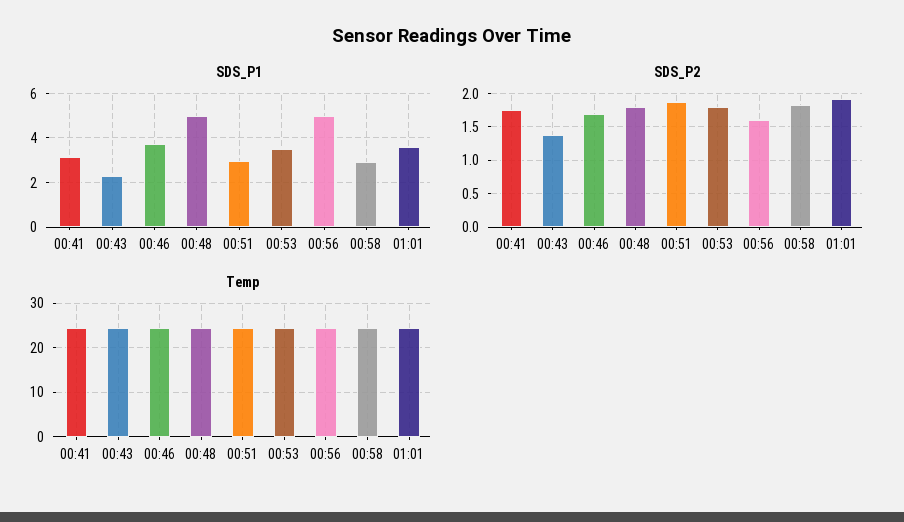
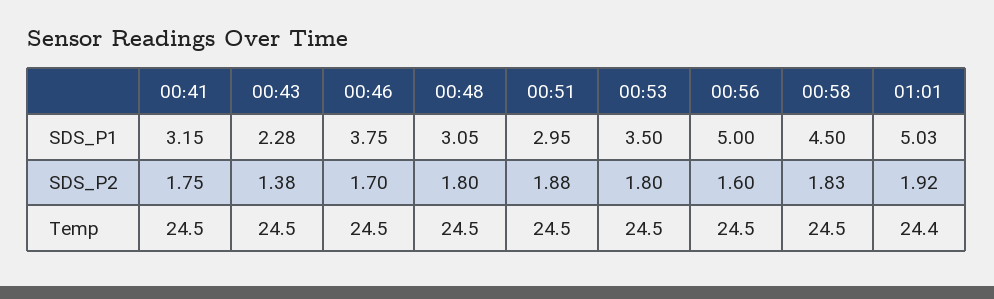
  {
    "SDS_P1": {
      "00:41": 3.15,
      "00:43": 2.28,
      "00:46": 3.75,
-     "00:48": 5,
+     "00:48": 3.05,
      "00:51": 2.95,
      "00:53": 3.5,
      "00:56": 5,
-     "00:58": 3,
+     "00:58": 4.5,
-     "01:01": 3.5
+     "01:01": 5.03
    },
    "SDS_P2": {
      "00:41": 1.75,
      "00:43": 1.38,
      "00:46": 1.7,
      "00:48": 1.8,
      "00:51": 1.88,
      "00:53": 1.8,
      "00:56": 1.6,
      "00:58": 1.83,
      "01:01": 1.92
    },
    "Temp": {
      "00:41": 24.5,
      "00:43": 24.5,
      "00:46": 24.5,
      "00:48": 24.5,
      "00:51": 24.5,
      "00:53": 24.5,
      "00:56": 24.5,
      "00:58": 24.5,
      "01:01": 24.4
    }
  }

